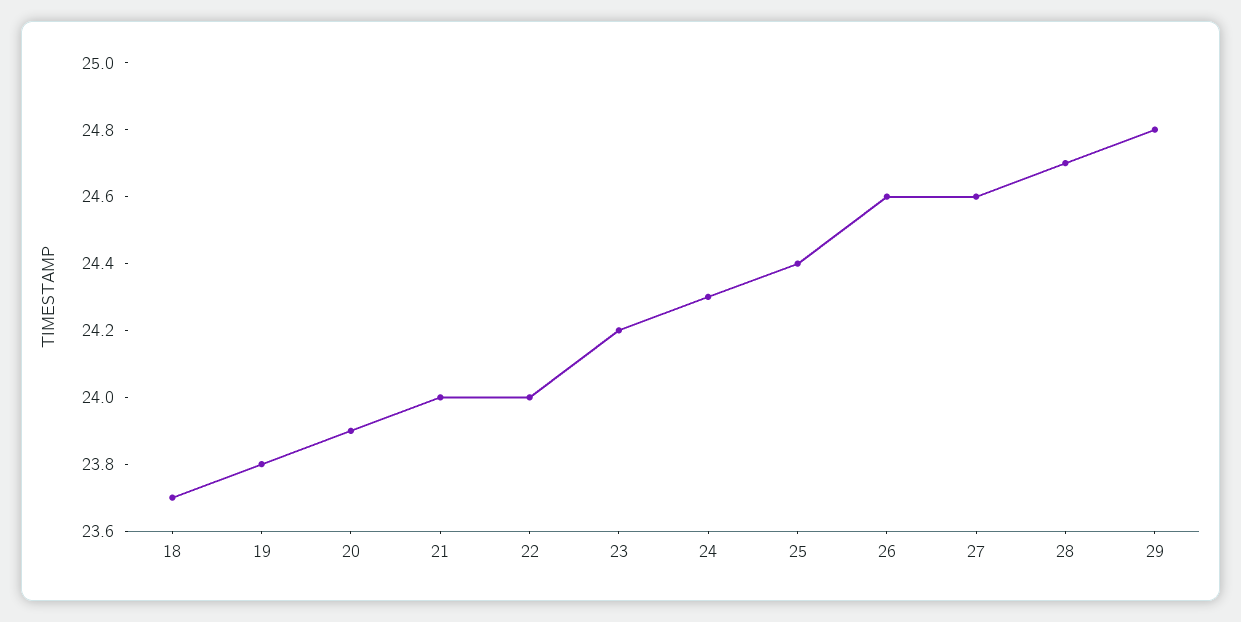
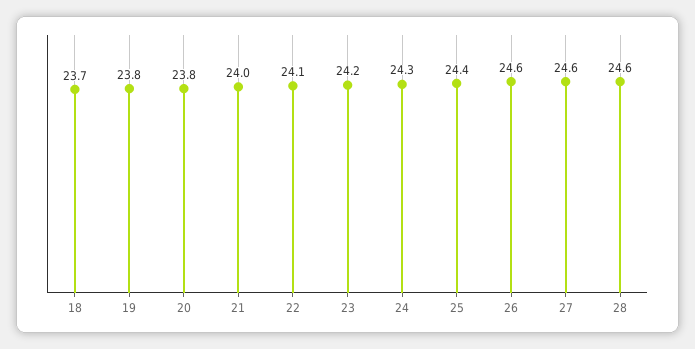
  {
    "18": 23.7,
    "19": 23.8,
-   "20": 23.9,
+   "20": 23.8,
    "21": 24,
-   "22": 24,
+   "22": 24.1,
    "23": 24.2,
    "24": 24.3,
    "25": 24.4,
    "26": 24.6,
    "27": 24.6,
-   "28": 24.7,
+   "28": 24.6
-   "29": 24.8
  }

